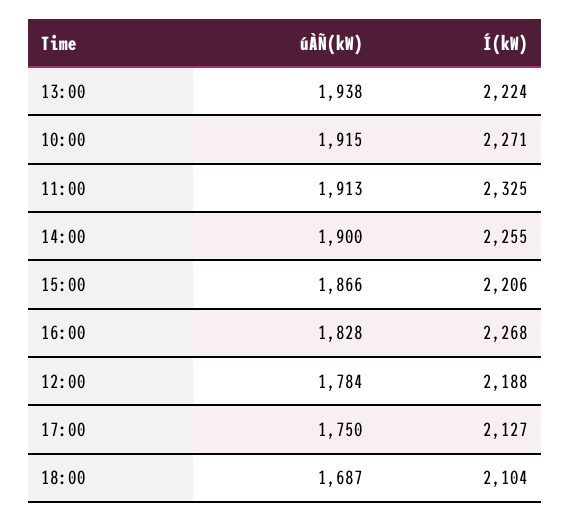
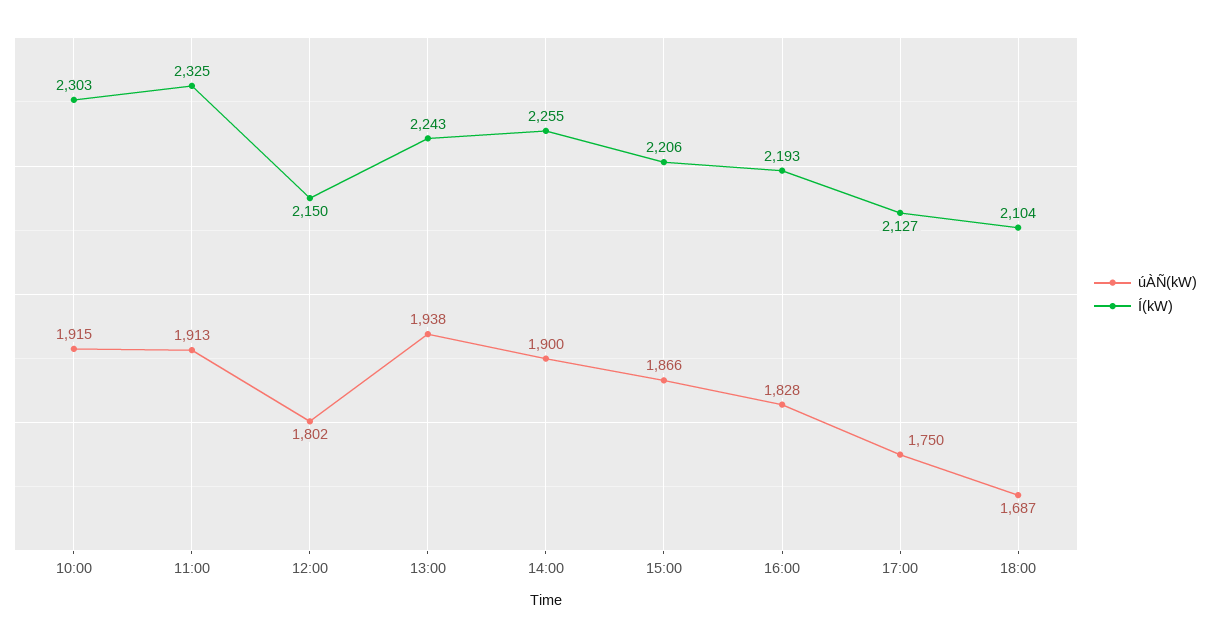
  {
    "úÀÑ(kW)": {
      "13:00": 1938,
      "10:00": 1915,
      "11:00": 1913,
      "14:00": 1900,
      "15:00": 1866,
      "16:00": 1828,
-     "12:00": 1784,
+     "12:00": 1802,
      "17:00": 1750,
      "18:00": 1687
    },
    "Í(kW)": {
-     "13:00": 2224,
+     "13:00": 2243,
-     "10:00": 2271,
+     "10:00": 2303,
      "11:00": 2325,
      "14:00": 2255,
      "15:00": 2206,
-     "16:00": 2268,
+     "16:00": 2193,
-     "12:00": 2188,
+     "12:00": 2150,
      "17:00": 2127,
      "18:00": 2104
    }
  }

